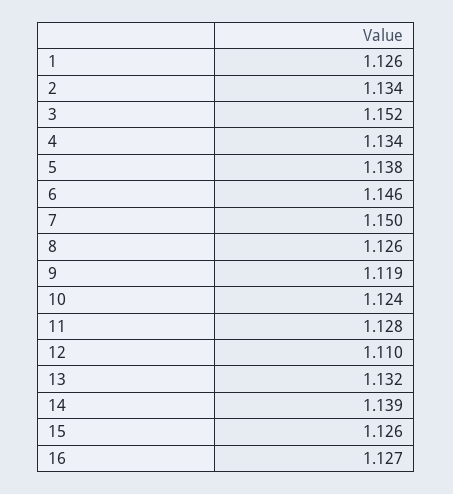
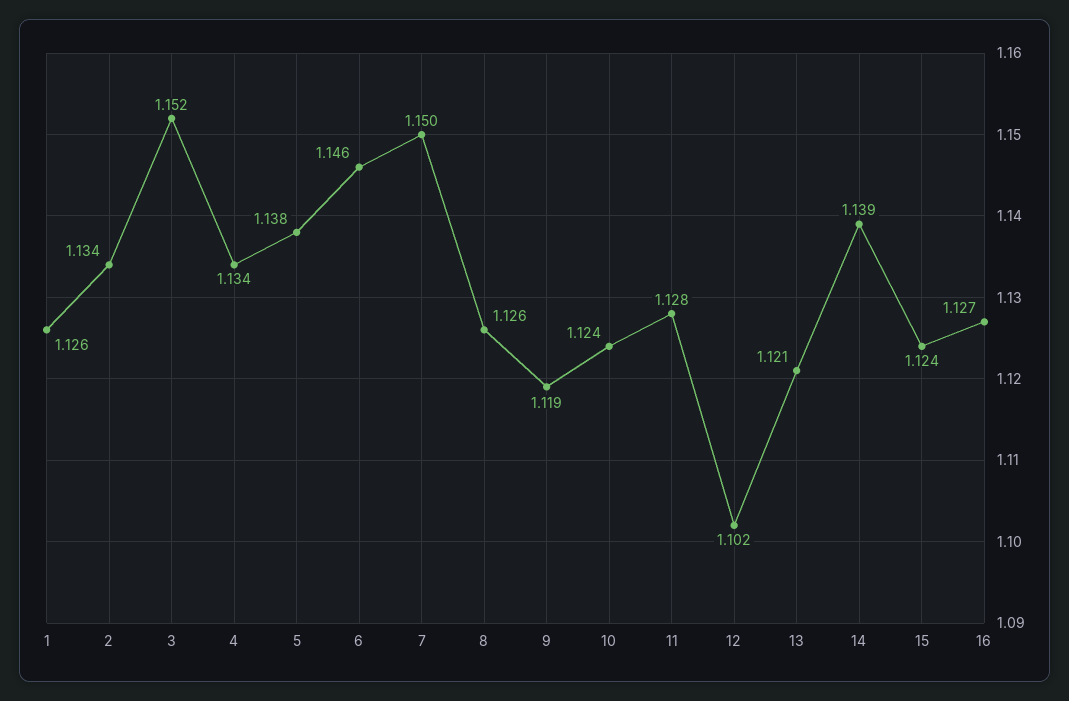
  {
    "1": 1.126,
    "2": 1.134,
    "3": 1.152,
    "4": 1.134,
    "5": 1.138,
    "6": 1.146,
    "7": 1.15,
    "8": 1.126,
    "9": 1.119,
    "10": 1.124,
    "11": 1.128,
-   "12": 1.11,
+   "12": 1.102,
-   "13": 1.132,
+   "13": 1.121,
    "14": 1.139,
-   "15": 1.126,
+   "15": 1.124,
    "16": 1.127
  }

